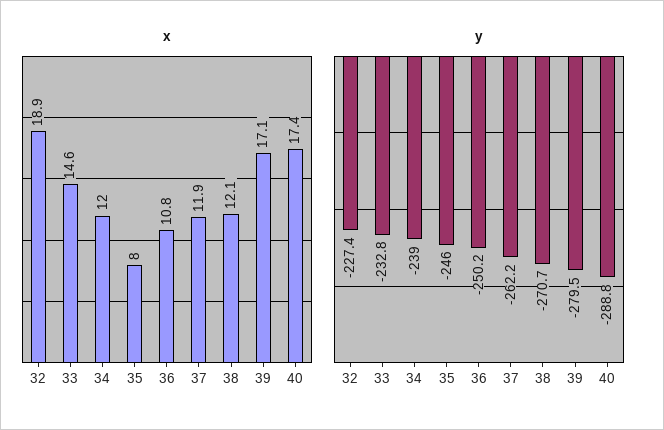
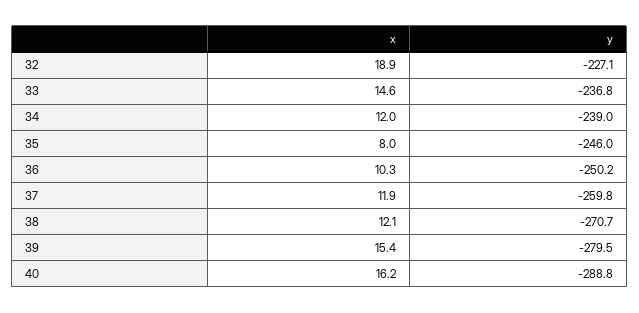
  {
    "x": {
      "32": 18.9,
      "33": 14.6,
      "34": 12,
      "35": 8,
-     "36": 10.8,
+     "36": 10.3,
      "37": 11.9,
      "38": 12.1,
-     "39": 17.1,
+     "39": 15.4,
-     "40": 17.4
+     "40": 16.2
    },
    "y": {
-     "32": -227.4,
+     "32": -227.1,
-     "33": -232.8,
+     "33": -236.8,
      "34": -239,
      "35": -246,
      "36": -250.2,
-     "37": -262.2,
+     "37": -259.8,
      "38": -270.7,
      "39": -279.5,
      "40": -288.8
    }
  }

